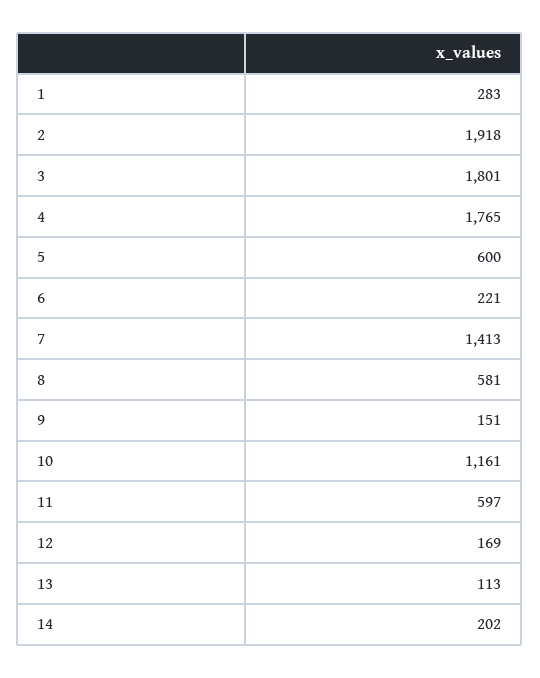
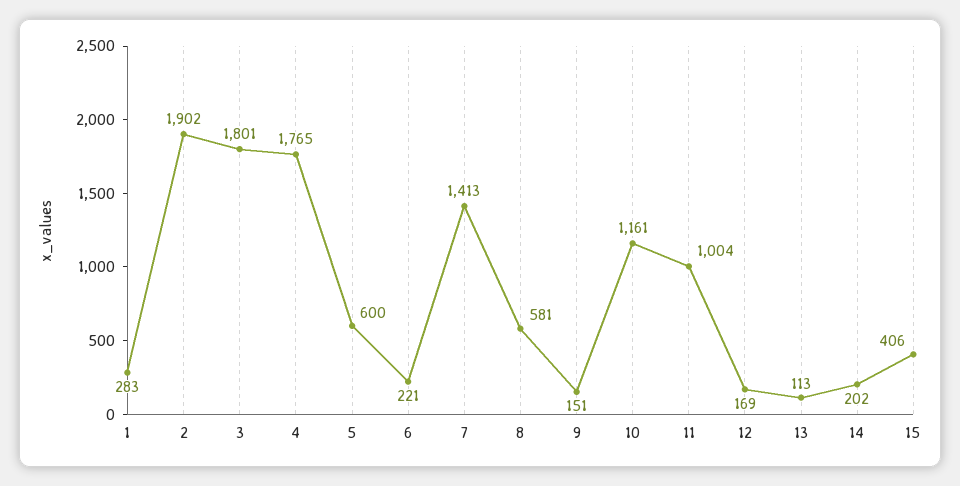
  {
    "1": 283,
-   "2": 1918,
+   "2": 1902,
    "3": 1801,
    "4": 1765,
    "5": 600,
    "6": 221,
    "7": 1413,
    "8": 581,
    "9": 151,
    "10": 1161,
-   "11": 597,
+   "11": 1004,
    "12": 169,
    "13": 113,
-   "14": 202
+   "14": 202,
+   "15": 406
  }

